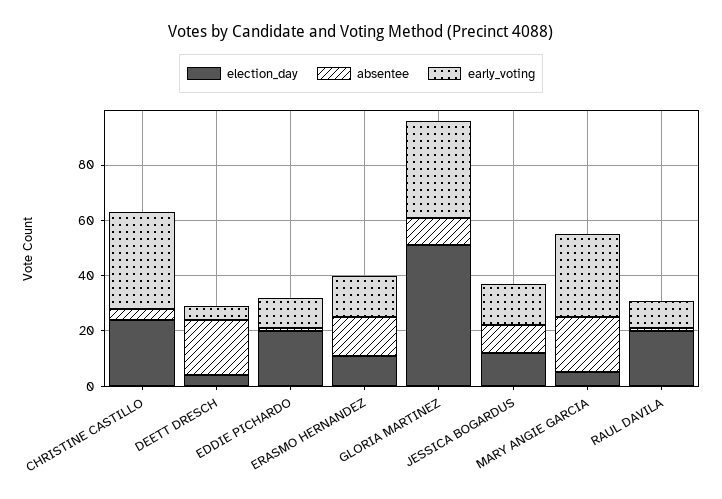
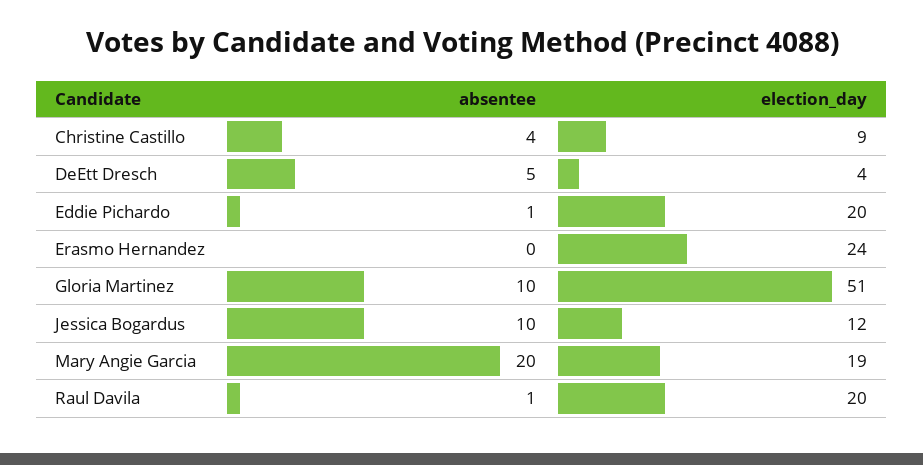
  {
    "election_day": {
-     "CHRISTINE CASTILLO": 25,
+     "CHRISTINE CASTILLO": 9,
      "DEETT DRESCH": 4,
      "EDDIE PICHARDO": 20,
-     "ERASMO HERNANDEZ": 10,
+     "ERASMO HERNANDEZ": 24,
      "GLORIA MARTINEZ": 51,
      "JESSICA BOGARDUS": 12,
-     "MARY ANGIE GARCIA": 5,
+     "MARY ANGIE GARCIA": 19,
      "RAUL DAVILA": 20
    },
    "absentee": {
      "CHRISTINE CASTILLO": 4,
-     "DEETT DRESCH": 20,
+     "DEETT DRESCH": 5,
      "EDDIE PICHARDO": 1,
-     "ERASMO HERNANDEZ": 15,
+     "ERASMO HERNANDEZ": 0,
      "GLORIA MARTINEZ": 10,
      "JESSICA BOGARDUS": 10,
      "MARY ANGIE GARCIA": 20,
      "RAUL DAVILA": 1
-   },
+   }
-   "early_voting": {
-     "CHRISTINE CASTILLO": 35,
-     "DEETT DRESCH": 5,
-     "EDDIE PICHARDO": 10,
-     "ERASMO HERNANDEZ": 15,
-     "GLORIA MARTINEZ": 35,
-     "JESSICA BOGARDUS": 15,
-     "MARY ANGIE GARCIA": 30,
-     "RAUL DAVILA": 10
-   }
  }

